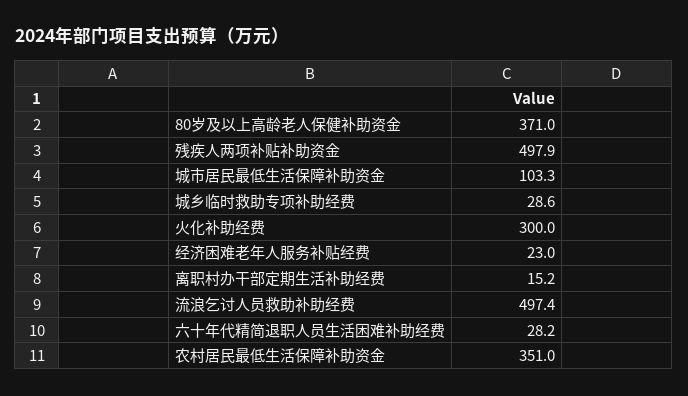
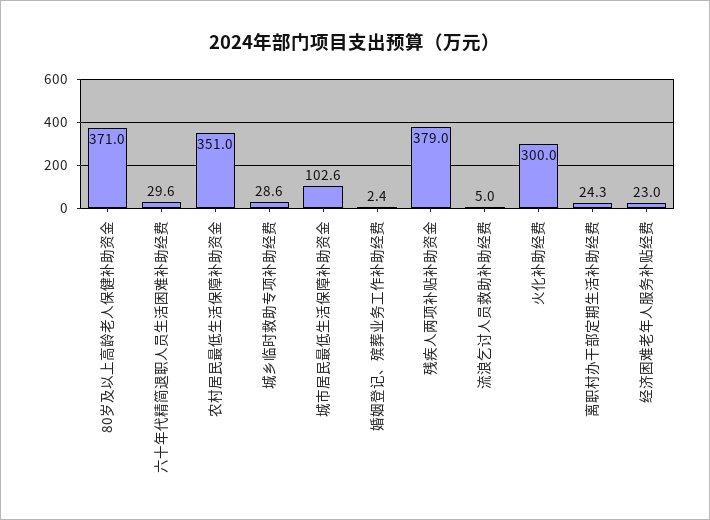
  {
    "80岁及以上高龄老人保健补助资金": 371,
-   "残疾人两项补贴补助资金": 497.9,
+   "残疾人两项补贴补助资金": 379,
-   "城市居民最低生活保障补助资金": 103.3,
+   "城市居民最低生活保障补助资金": 102.6,
    "城乡临时救助专项补助经费": 28.6,
    "火化补助经费": 300,
    "经济困难老年人服务补贴经费": 23,
-   "离职村办干部定期生活补助经费": 15.2,
+   "离职村办干部定期生活补助经费": 24.3,
-   "流浪乞讨人员救助补助经费": 497.4,
+   "流浪乞讨人员救助补助经费": 5,
-   "六十年代精简退职人员生活困难补助经费": 28.2,
+   "六十年代精简退职人员生活困难补助经费": 29.6,
-   "农村居民最低生活保障补助资金": 351
+   "农村居民最低生活保障补助资金": 351,
+   "婚姻登记、殡葬业务工作补助经费": 2.4
  }

